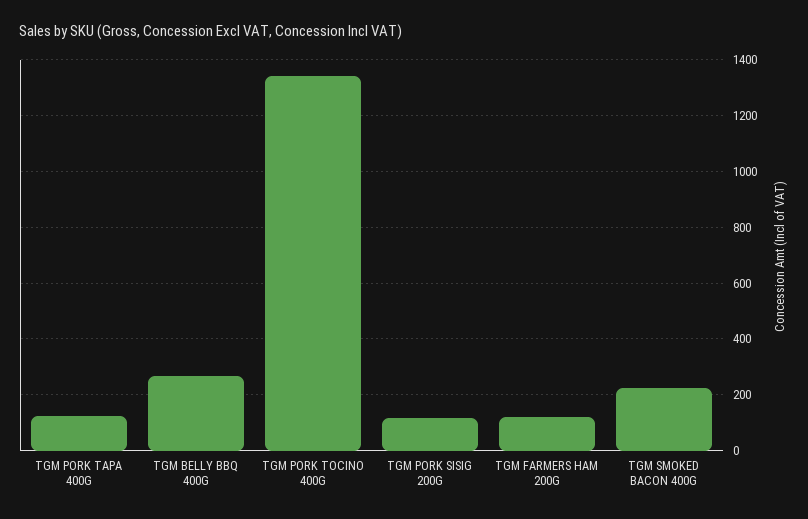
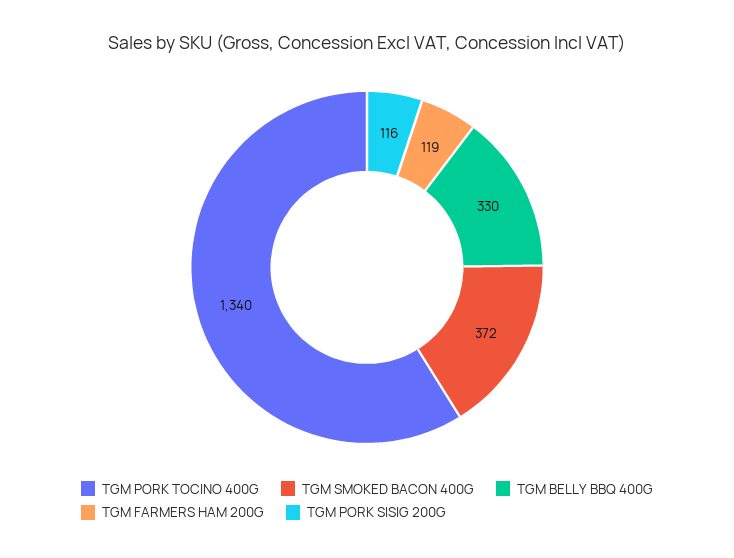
  {
-   "TGM PORK TAPA 400G": 125,
-   "TGM BELLY BBQ 400G": 275,
+   "TGM BELLY BBQ 400G": 330,
    "TGM PORK TOCINO 400G": 1340,
    "TGM PORK SISIG 200G": 116,
    "TGM FARMERS HAM 200G": 119,
-   "TGM SMOKED BACON 400G": 225
+   "TGM SMOKED BACON 400G": 372
  }

